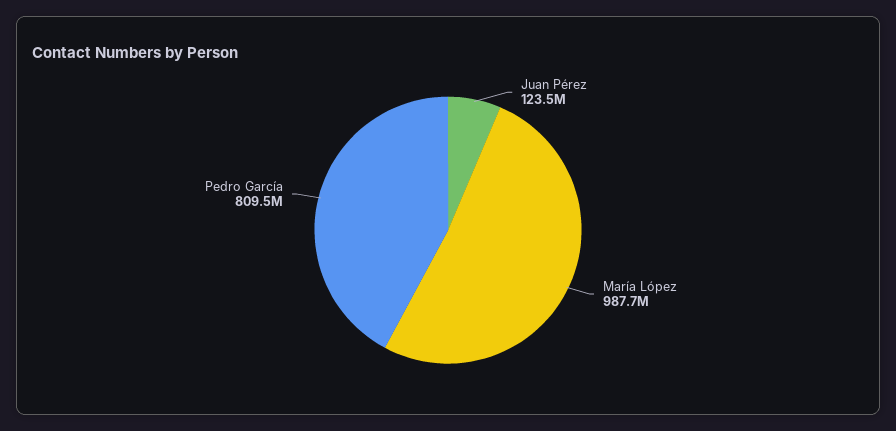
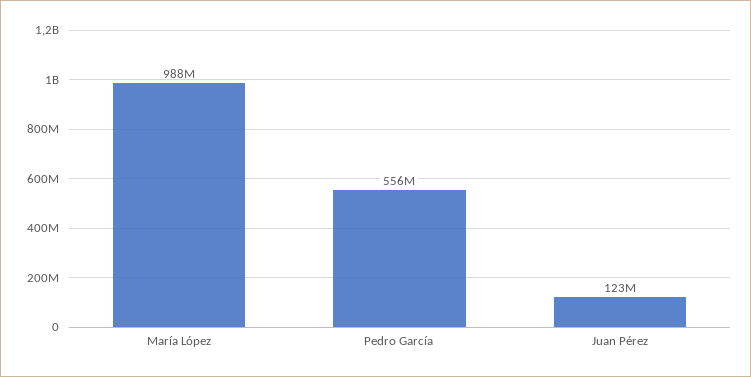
  {
    "Juan Pérez": 123500000,
    "María López": 987700000,
-   "Pedro García": 809500000
+   "Pedro García": 556000000
  }

